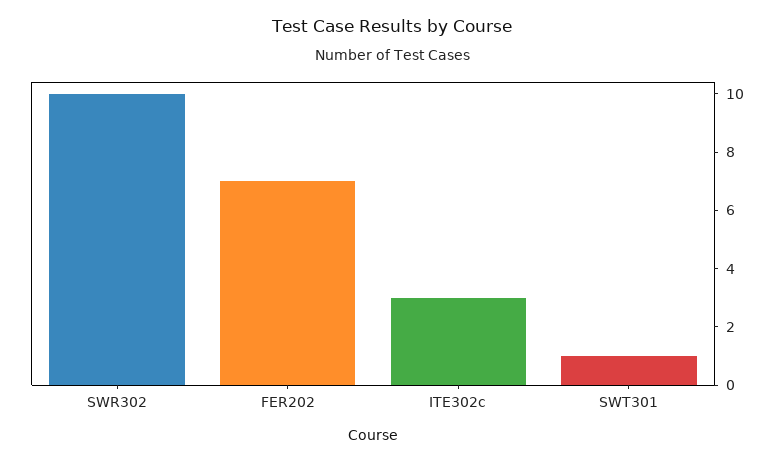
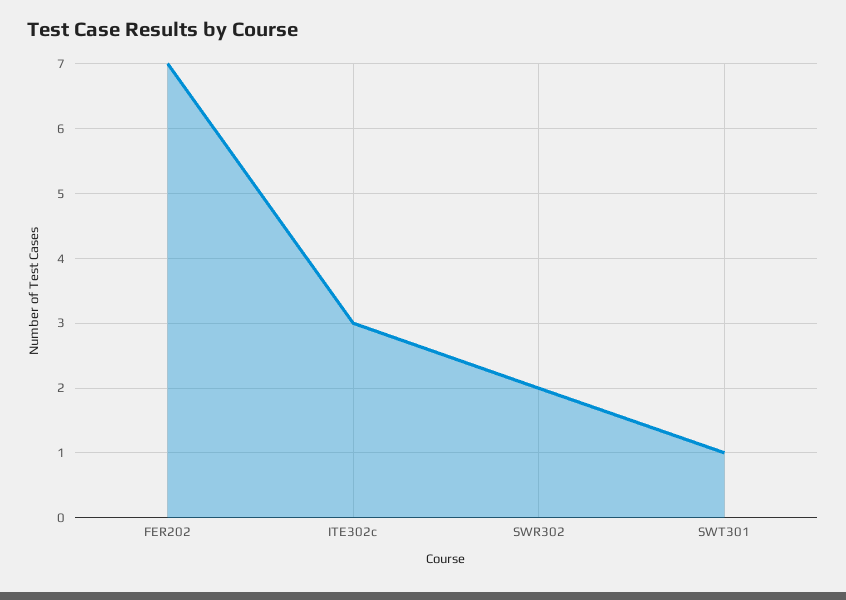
  {
-   "SWR302": 10,
+   "SWR302": 2,
    "FER202": 7,
    "ITE302c": 3,
    "SWT301": 1
  }

